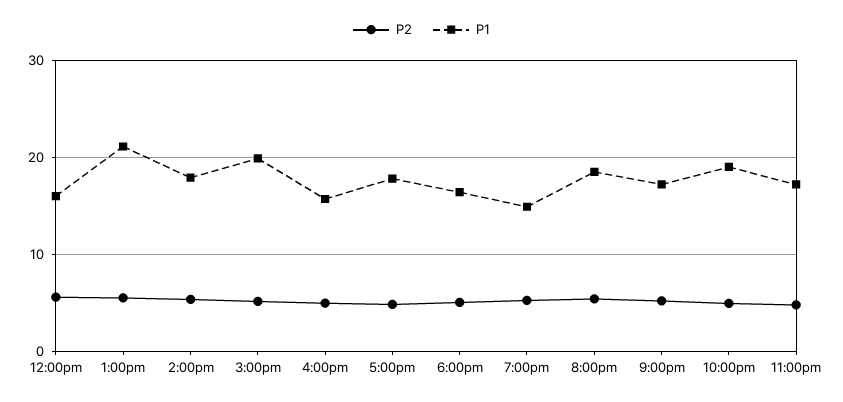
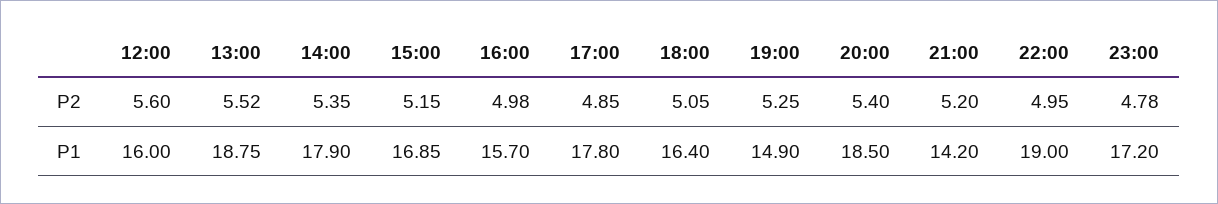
  {
    "P2": {
      "12:00pm": 5.6,
      "1:00pm": 5.52,
      "2:00pm": 5.35,
      "3:00pm": 5.15,
      "4:00pm": 4.98,
      "5:00pm": 4.85,
      "6:00pm": 5.05,
      "7:00pm": 5.25,
      "8:00pm": 5.4,
      "9:00pm": 5.2,
      "10:00pm": 4.95,
      "11:00pm": 4.78
    },
    "P1": {
      "12:00pm": 16,
-     "1:00pm": 21,
+     "1:00pm": 18.75,
      "2:00pm": 17.9,
-     "3:00pm": 20,
+     "3:00pm": 16.85,
      "4:00pm": 15.7,
      "5:00pm": 17.8,
      "6:00pm": 16.4,
      "7:00pm": 14.9,
      "8:00pm": 18.5,
-     "9:00pm": 17,
+     "9:00pm": 14.2,
      "10:00pm": 19,
      "11:00pm": 17.2
    }
  }

